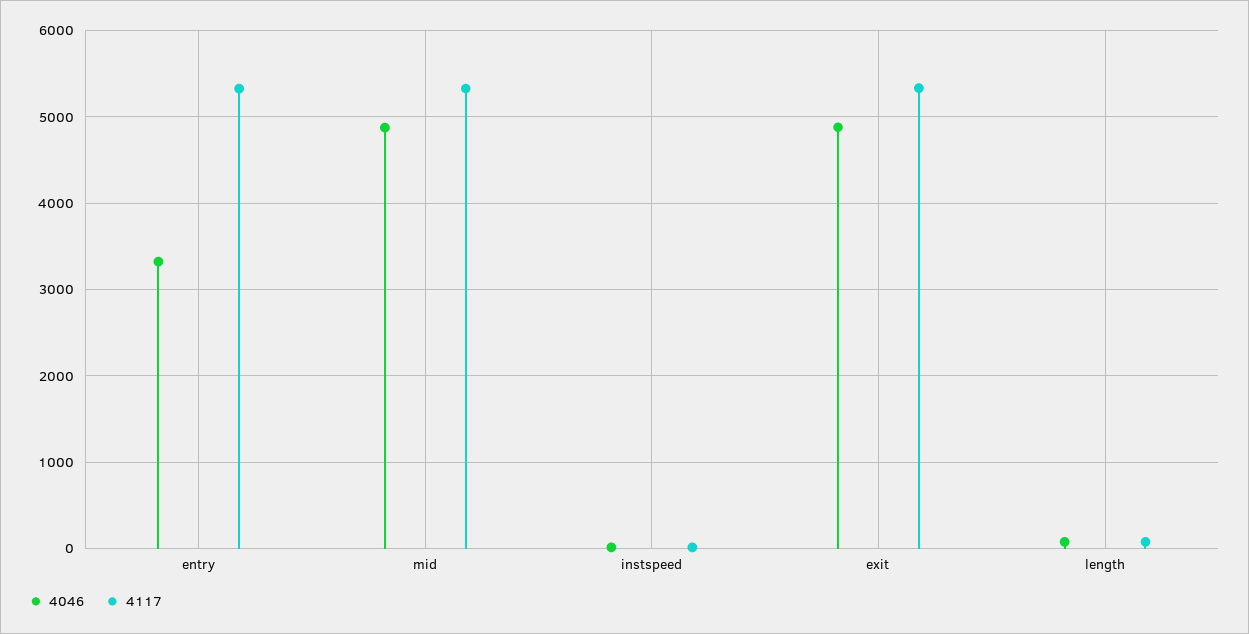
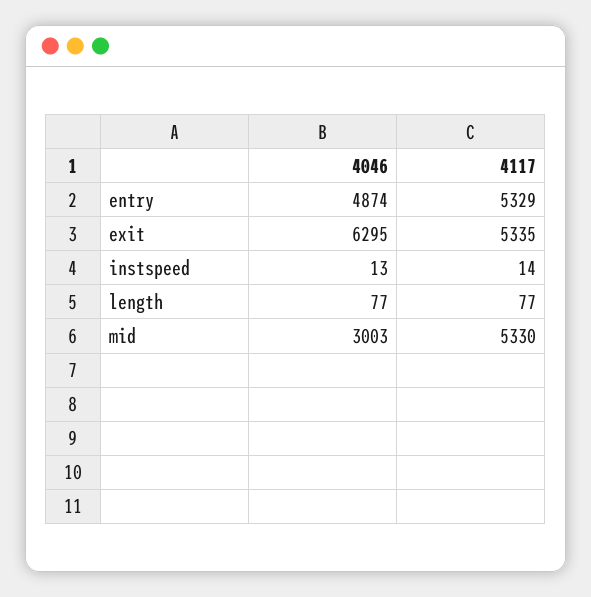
  {
    "4046": {
-     "entry": 3300,
+     "entry": 4874,
-     "mid": 4900,
+     "mid": 3003,
      "instspeed": 13,
-     "exit": 4900,
+     "exit": 6295,
      "length": 77
    },
    "4117": {
      "entry": 5329,
      "mid": 5330,
      "instspeed": 14,
      "exit": 5335,
      "length": 77
    }
  }

